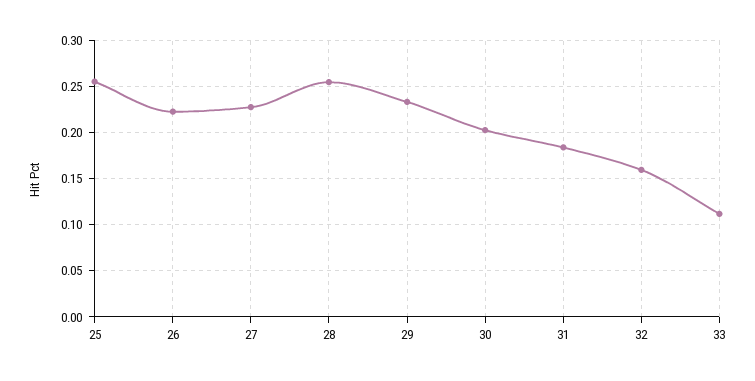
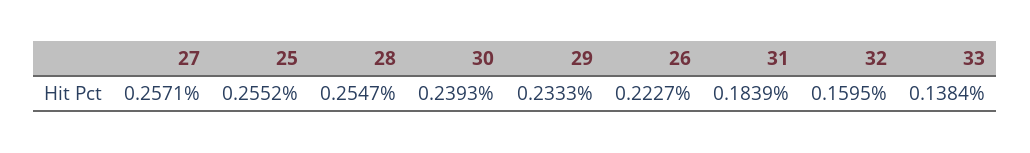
  {
    "25": 0.2552,
    "26": 0.2227,
-   "27": 0.23,
+   "27": 0.2571,
    "28": 0.2547,
    "29": 0.2333,
-   "30": 0.2,
+   "30": 0.2393,
    "31": 0.1839,
    "32": 0.1595,
-   "33": 0.11
+   "33": 0.1384
  }

